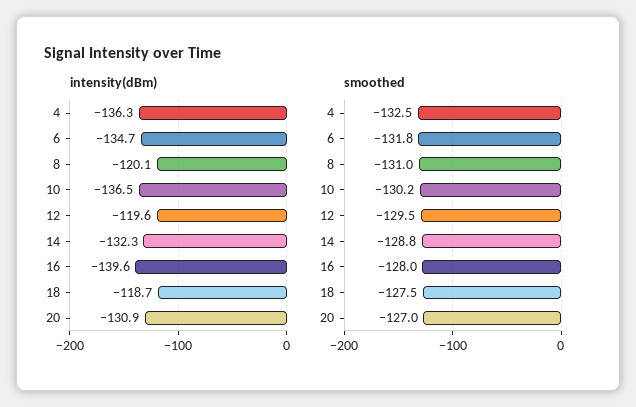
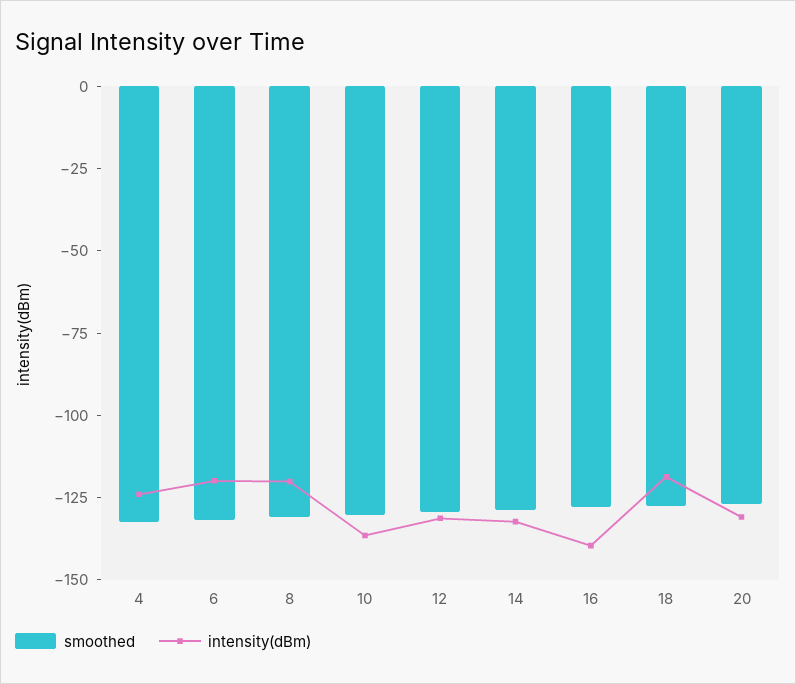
  {
    "intensity(dBm)": {
-     "4": -136.3,
+     "4": -125,
-     "6": -134.7,
+     "6": -120,
      "8": -120.1,
      "10": -136.5,
-     "12": -119.6,
+     "12": -130,
      "14": -132.3,
      "16": -139.6,
      "18": -118.7,
      "20": -130.9
    },
    "smoothed": {
      "4": -132.5,
      "6": -131.8,
      "8": -131,
      "10": -130.2,
      "12": -129.5,
      "14": -128.8,
      "16": -128,
      "18": -127.5,
      "20": -127
    }
  }

